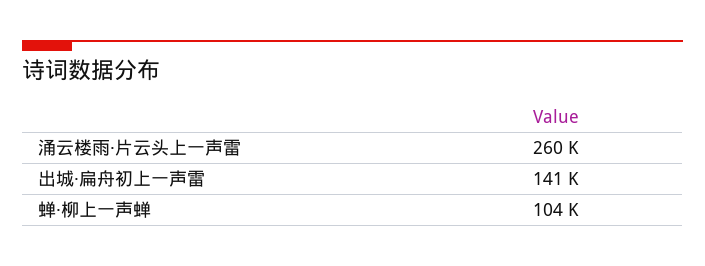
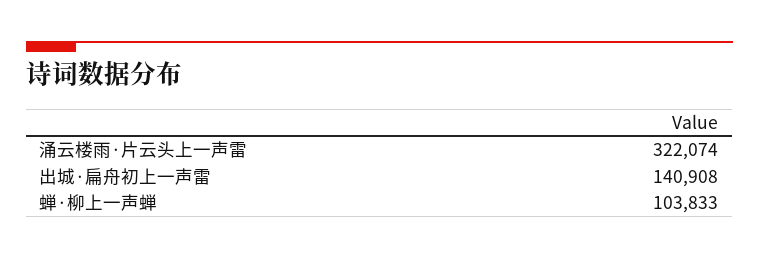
  {
-   "涌云楼雨·片云头上一声雷": 260000,
+   "涌云楼雨·片云头上一声雷": 322074,
    "出城·扁舟初上一声雷": 140908,
    "蝉·柳上一声蝉": 103833
  }

